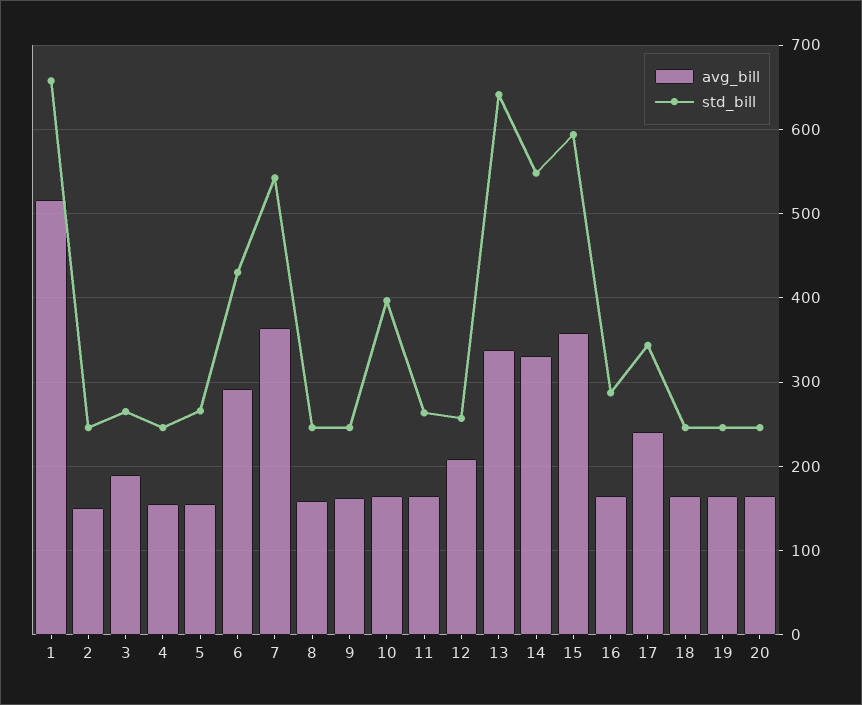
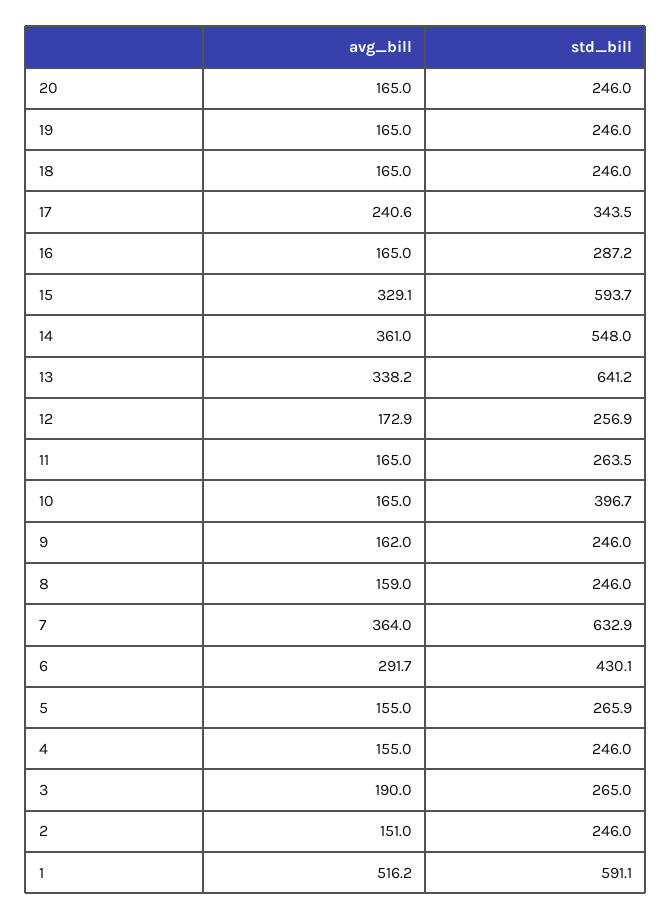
  {
    "avg_bill": {
      "1": 516.2,
      "2": 151,
      "3": 190,
      "4": 155,
      "5": 155,
      "6": 291.7,
      "7": 364,
      "8": 159,
      "9": 162,
      "10": 165,
      "11": 165,
-     "12": 210,
+     "12": 172.9,
      "13": 338.2,
-     "14": 330,
+     "14": 361,
-     "15": 360,
+     "15": 329.1,
      "16": 165,
      "17": 240.6,
      "18": 165,
      "19": 165,
      "20": 165
    },
    "std_bill": {
-     "1": 660,
+     "1": 591.1,
      "2": 246,
      "3": 265,
      "4": 246,
      "5": 265.9,
      "6": 430.1,
-     "7": 540,
+     "7": 632.9,
      "8": 246,
      "9": 246,
      "10": 396.7,
      "11": 263.5,
      "12": 256.9,
      "13": 641.2,
      "14": 548,
      "15": 593.7,
      "16": 287.2,
      "17": 343.5,
      "18": 246,
      "19": 246,
      "20": 246
    }
  }

